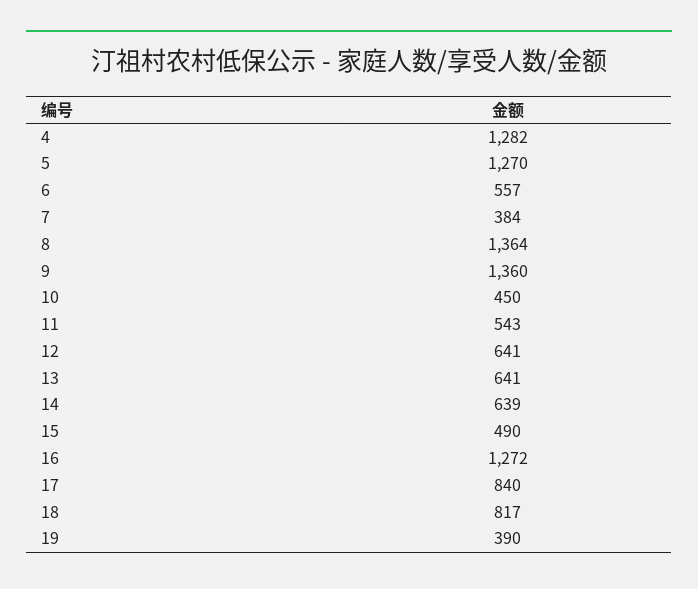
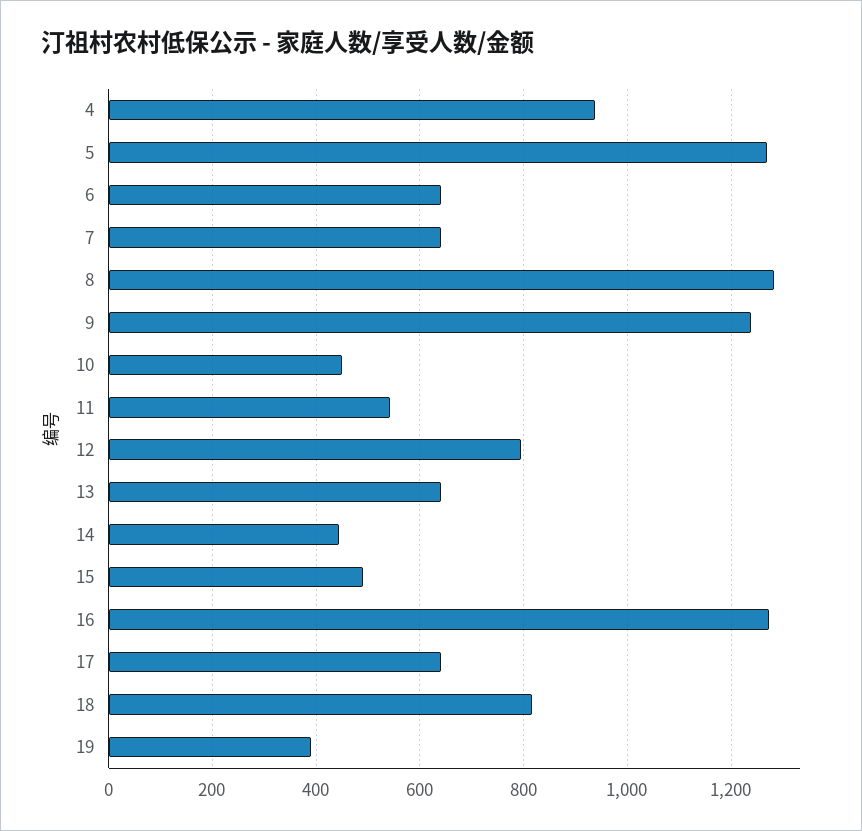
  {
-   "4": 1282,
+   "4": 940,
    "5": 1270,
-   "6": 557,
+   "6": 640,
-   "7": 384,
+   "7": 640,
-   "8": 1364,
+   "8": 1280,
-   "9": 1360,
+   "9": 1240,
    "10": 450,
    "11": 543,
-   "12": 641,
+   "12": 800,
    "13": 641,
-   "14": 639,
+   "14": 440,
    "15": 490,
    "16": 1272,
-   "17": 840,
+   "17": 640,
    "18": 817,
    "19": 390
  }

